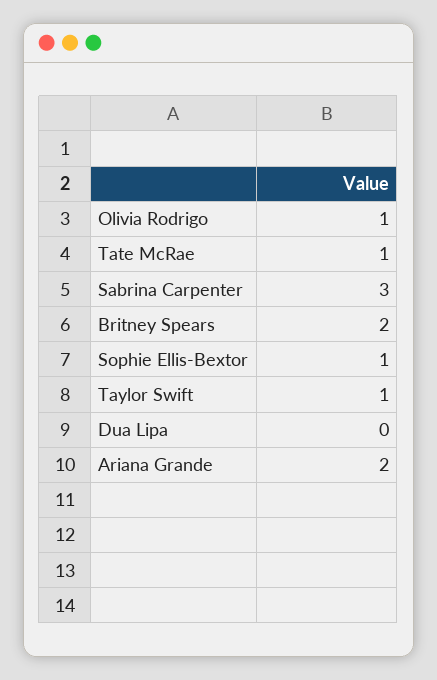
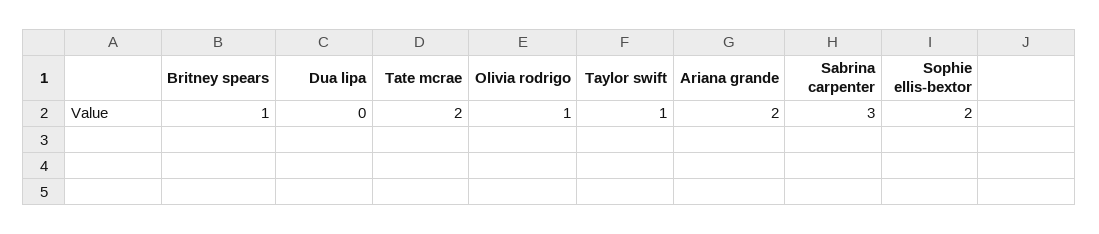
  {
    "Olivia Rodrigo": 1,
-   "Tate McRae": 1,
+   "Tate McRae": 2,
    "Sabrina Carpenter": 3,
-   "Britney Spears": 2,
+   "Britney Spears": 1,
-   "Sophie Ellis-Bextor": 1,
+   "Sophie Ellis-Bextor": 2,
    "Taylor Swift": 1,
    "Dua Lipa": 0,
    "Ariana Grande": 2
  }

